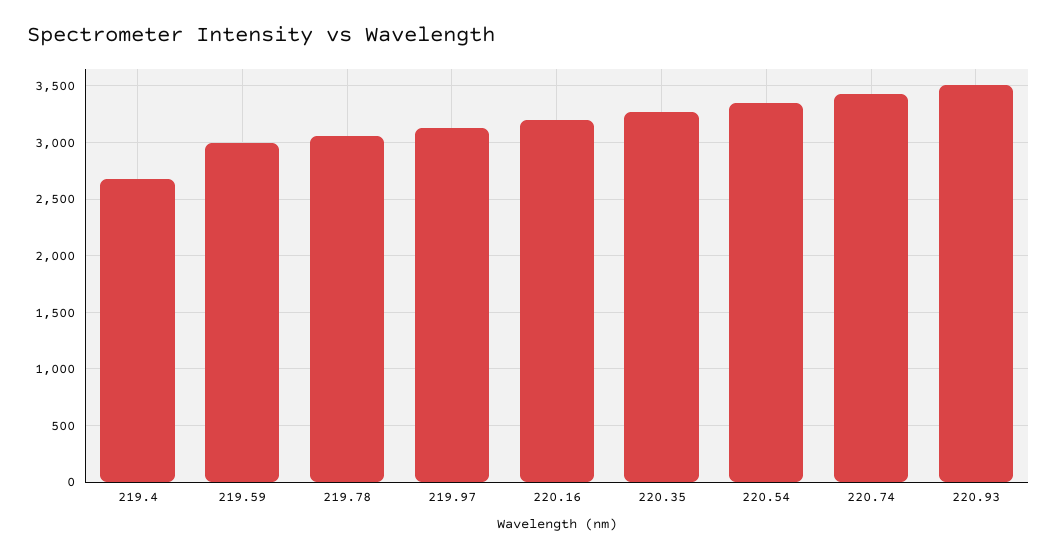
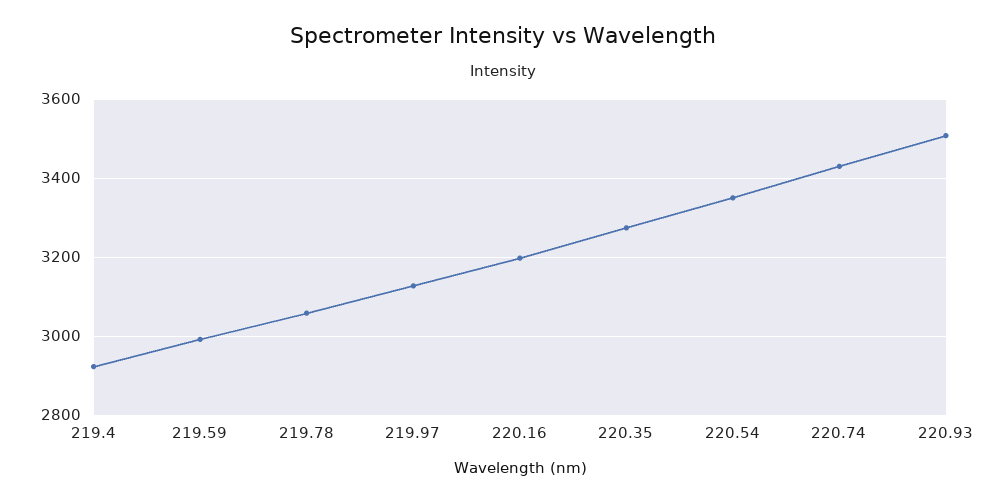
  {
-   "219.4": 2700,
+   "219.4": 2920,
    "219.59": 3000,
    "219.78": 3060,
    "219.97": 3120,
    "220.16": 3200,
    "220.35": 3280,
    "220.54": 3340,
    "220.74": 3420,
    "220.93": 3500
  }

